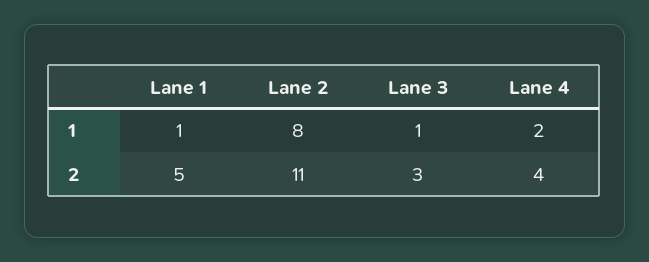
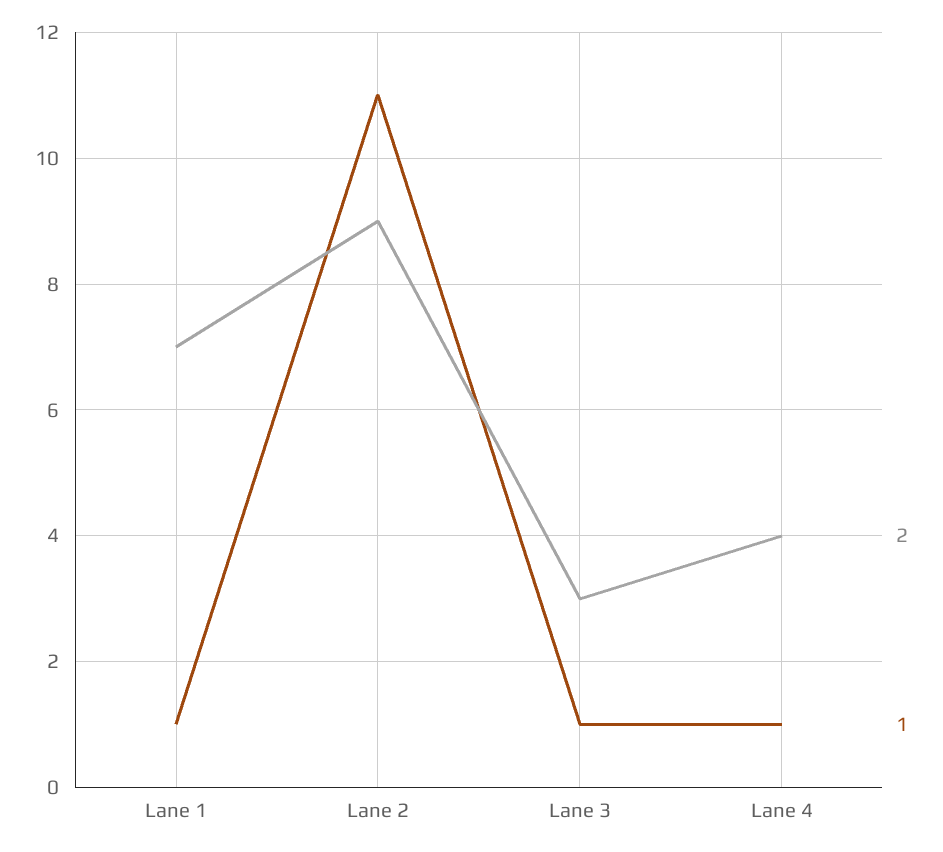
  {
    "1": {
      "Lane 1": 1,
-     "Lane 2": 8,
+     "Lane 2": 11,
      "Lane 3": 1,
-     "Lane 4": 2
+     "Lane 4": 1
    },
    "2": {
-     "Lane 1": 5,
+     "Lane 1": 7,
-     "Lane 2": 11,
+     "Lane 2": 9,
      "Lane 3": 3,
      "Lane 4": 4
    }
  }

